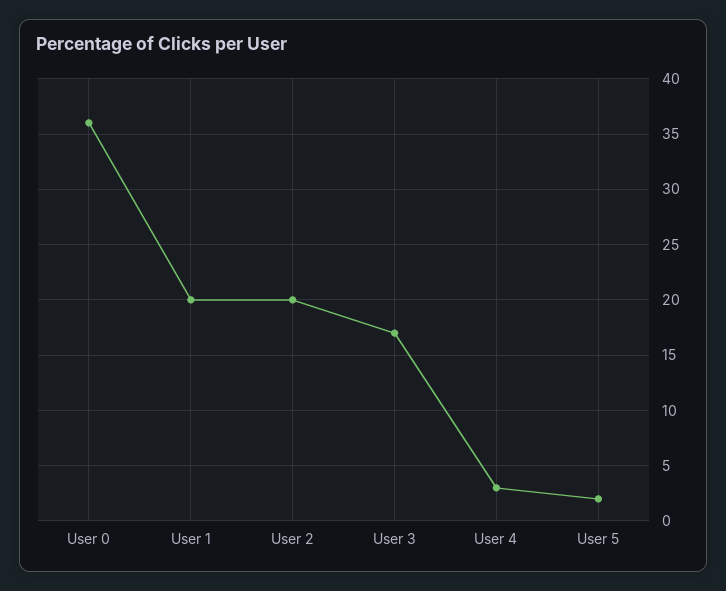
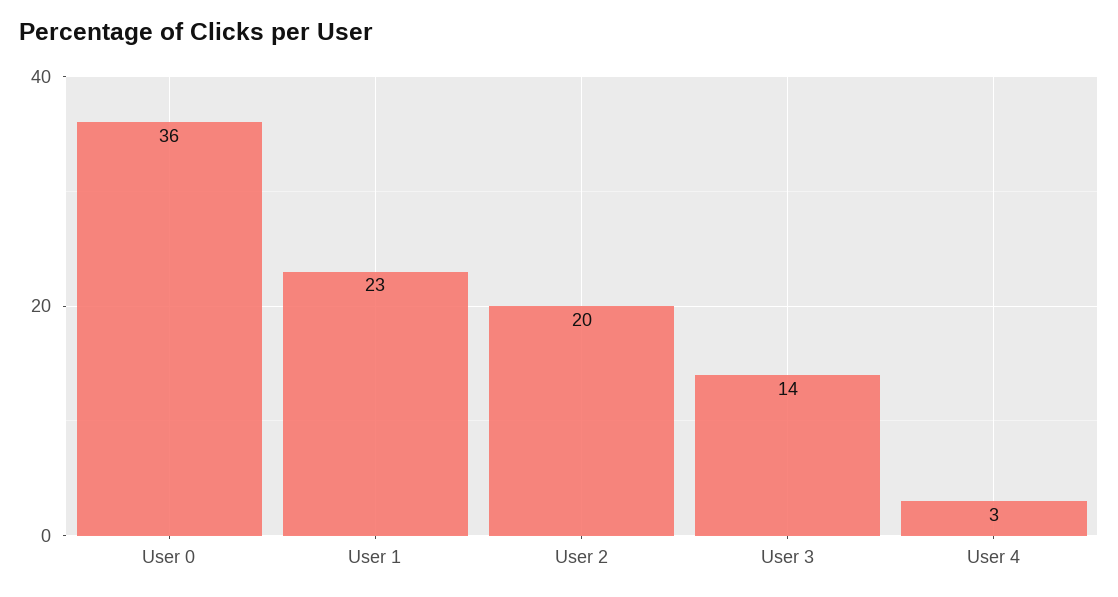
  {
    "User 0": 36,
-   "User 1": 20,
+   "User 1": 23,
    "User 2": 20,
-   "User 3": 17,
+   "User 3": 14,
-   "User 4": 3,
+   "User 4": 3
-   "User 5": 2
  }

